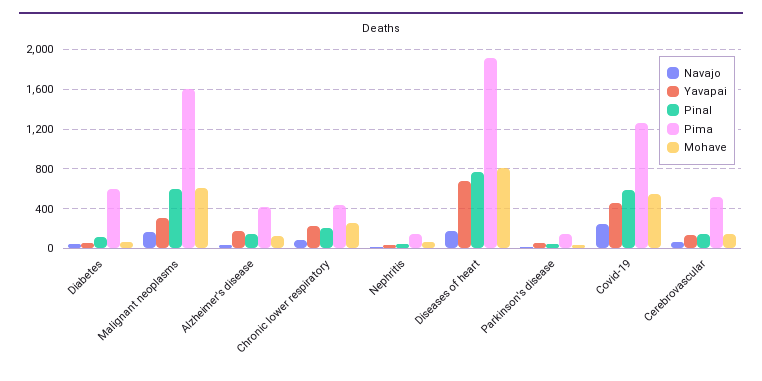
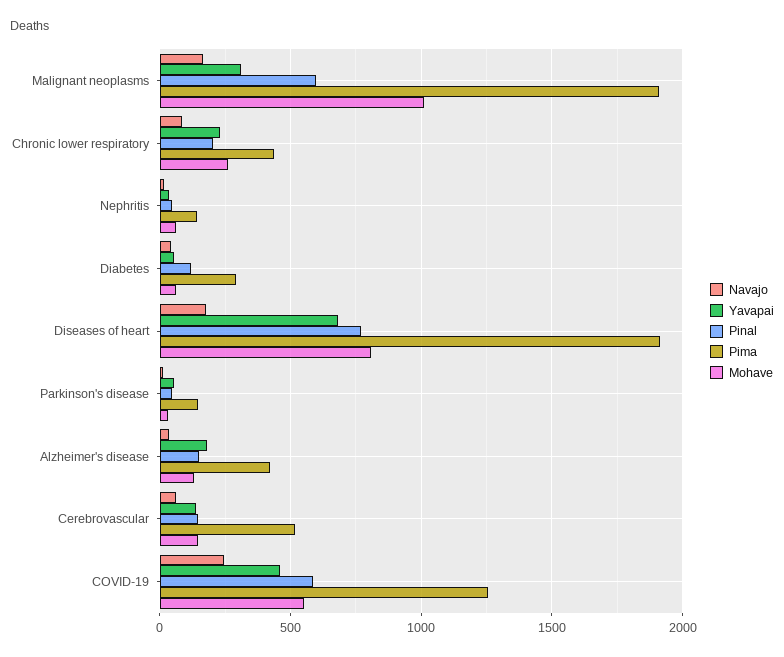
  {
    "Navajo": {
      "Diabetes": 50,
      "Malignant neoplasms": 150,
      "Alzheimer's disease": 50,
      "Chronic lower respiratory": 100,
      "Nephritis": 0,
      "Diseases of heart": 200,
      "Parkinson's disease": 0,
      "Covid-19": 250,
      "Cerebrovascular": 50
    },
    "Yavapai": {
      "Diabetes": 50,
      "Malignant neoplasms": 300,
      "Alzheimer's disease": 200,
      "Chronic lower respiratory": 250,
      "Nephritis": 50,
      "Diseases of heart": 700,
      "Parkinson's disease": 50,
      "Covid-19": 450,
      "Cerebrovascular": 150
    },
    "Pinal": {
      "Diabetes": 100,
      "Malignant neoplasms": 600,
      "Alzheimer's disease": 150,
      "Chronic lower respiratory": 200,
      "Nephritis": 50,
      "Diseases of heart": 750,
      "Parkinson's disease": 50,
      "Covid-19": 600,
      "Cerebrovascular": 150
    },
    "Pima": {
-     "Diabetes": 600,
+     "Diabetes": 300,
-     "Malignant neoplasms": 1600,
+     "Malignant neoplasms": 1900,
      "Alzheimer's disease": 400,
      "Chronic lower respiratory": 450,
      "Nephritis": 150,
      "Diseases of heart": 1900,
      "Parkinson's disease": 150,
      "Covid-19": 1250,
      "Cerebrovascular": 500
    },
    "Mohave": {
      "Diabetes": 50,
-     "Malignant neoplasms": 600,
+     "Malignant neoplasms": 1000,
      "Alzheimer's disease": 150,
      "Chronic lower respiratory": 250,
      "Nephritis": 50,
      "Diseases of heart": 800,
      "Parkinson's disease": 50,
      "Covid-19": 550,
      "Cerebrovascular": 150
    }
  }

